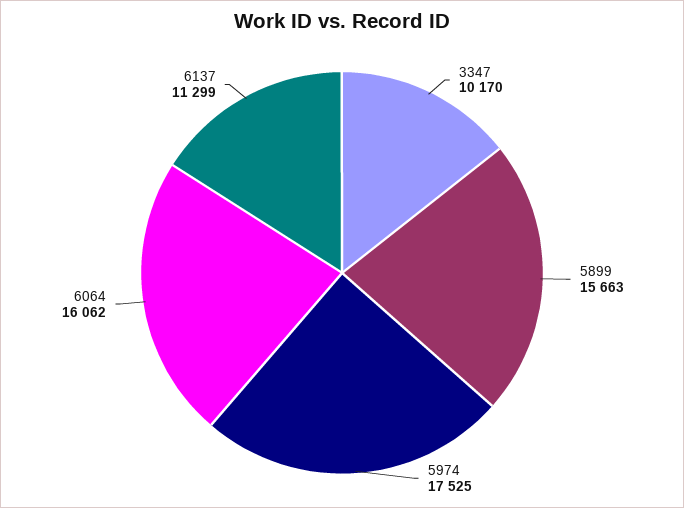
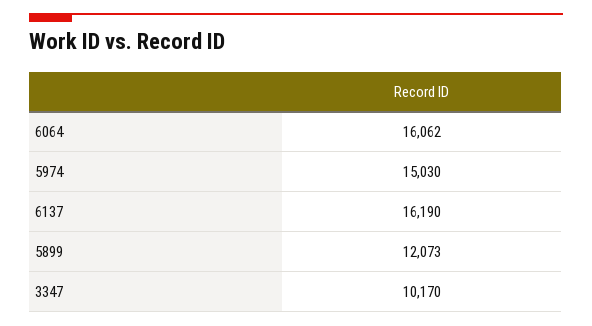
  {
    "3347": 10170,
-   "5899": 15663,
+   "5899": 12073,
-   "5974": 17525,
+   "5974": 15030,
    "6064": 16062,
-   "6137": 11299
+   "6137": 16190
  }

